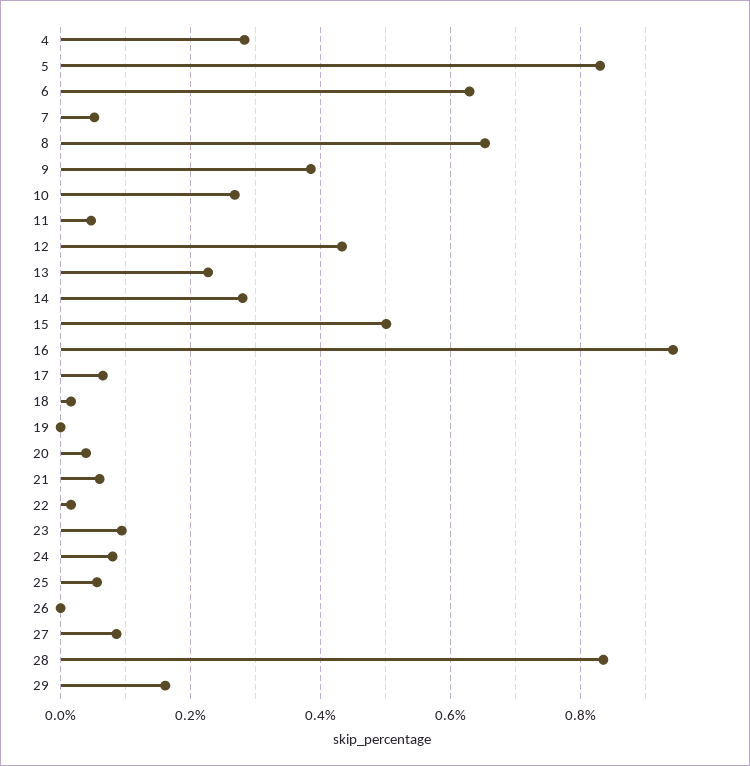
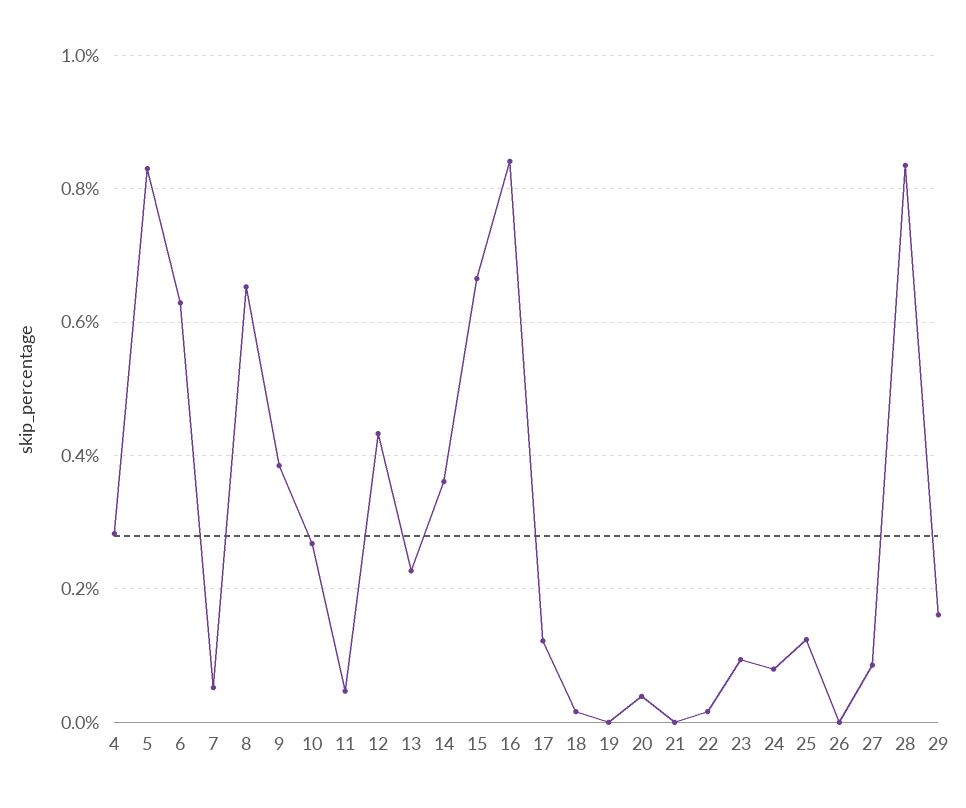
  {
    "4": 0.28,
    "5": 0.84,
    "6": 0.62,
    "7": 0.06,
    "8": 0.66,
    "9": 0.38,
    "10": 0.26,
    "11": 0.04,
    "12": 0.44,
    "13": 0.22,
-   "14": 0.28,
+   "14": 0.36,
-   "15": 0.5,
+   "15": 0.66,
-   "16": 0.94,
+   "16": 0.84,
-   "17": 0.06,
+   "17": 0.12,
    "18": 0.02,
    "19": 0,
    "20": 0.04,
-   "21": 0.06,
+   "21": 0,
    "22": 0.02,
    "23": 0.1,
    "24": 0.08,
-   "25": 0.06,
+   "25": 0.12,
    "26": 0,
    "27": 0.08,
    "28": 0.84,
    "29": 0.16
  }

